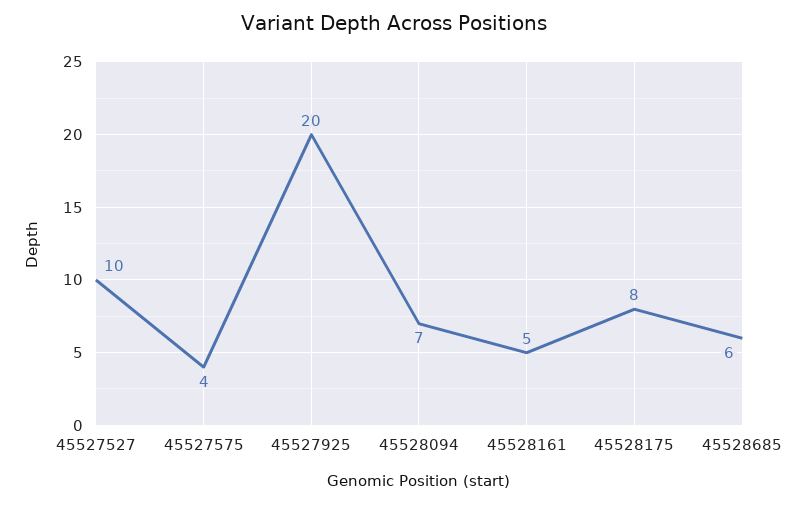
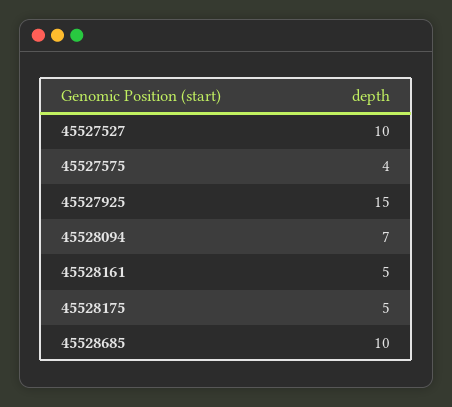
  {
    "45527527": 10,
    "45527575": 4,
-   "45527925": 20,
+   "45527925": 15,
    "45528094": 7,
    "45528161": 5,
-   "45528175": 8,
+   "45528175": 5,
-   "45528685": 6
+   "45528685": 10
  }

